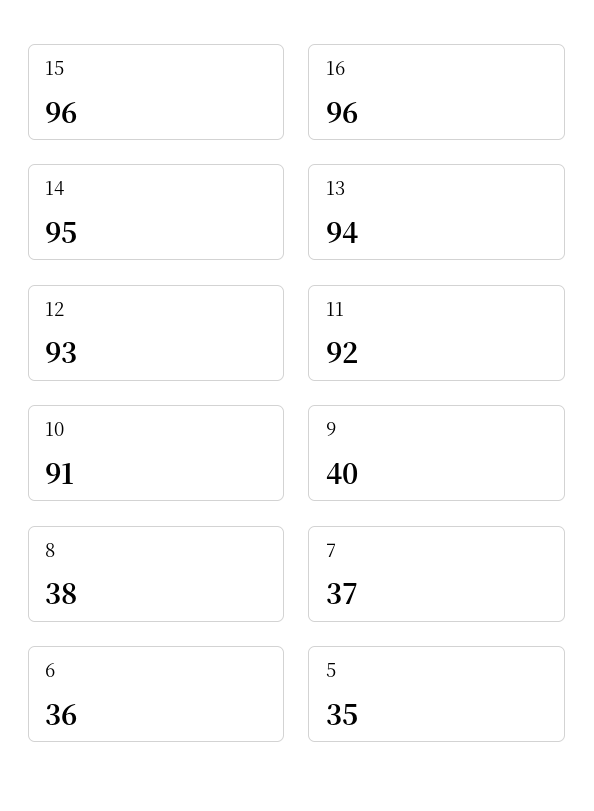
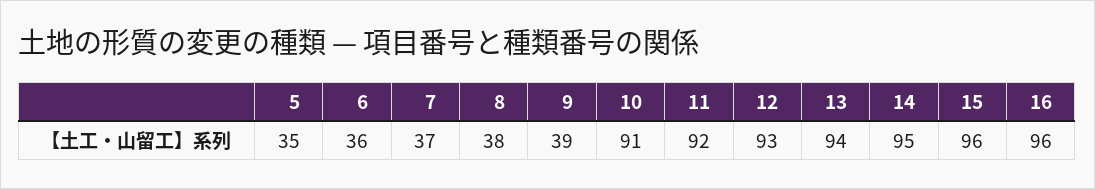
  {
    "15": 96,
    "16": 96,
    "14": 95,
    "13": 94,
    "12": 93,
    "11": 92,
    "10": 91,
-   "9": 40,
+   "9": 39,
    "8": 38,
    "7": 37,
    "6": 36,
    "5": 35
  }

